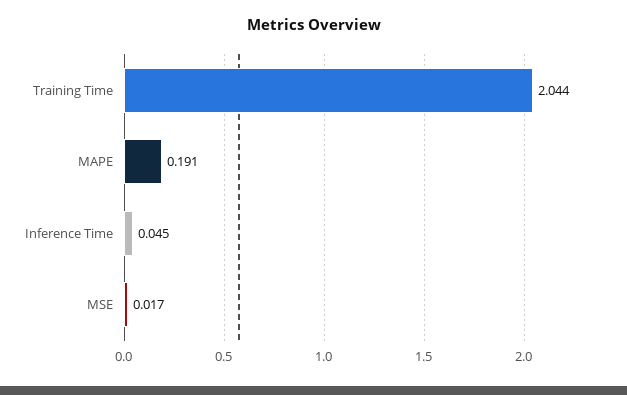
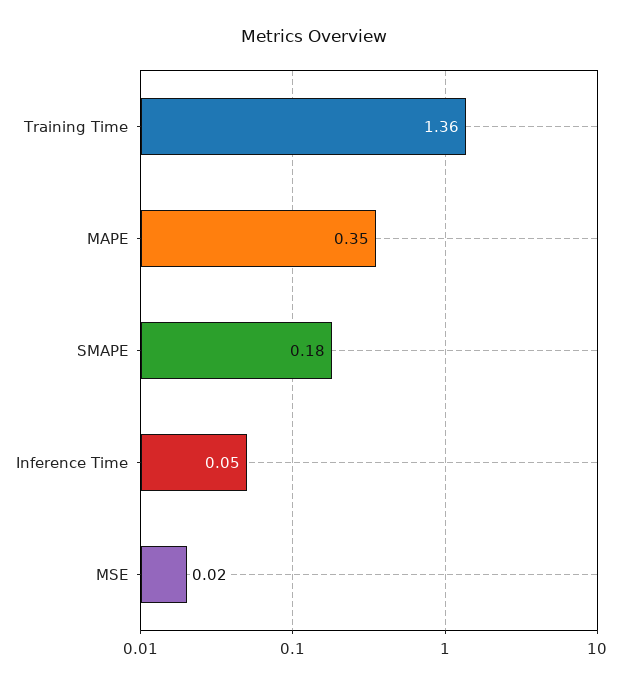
  {
-   "Training Time": 2.044,
+   "Training Time": 1.36,
-   "MAPE": 0.191,
+   "MAPE": 0.35,
    "Inference Time": 0.045,
-   "MSE": 0.017
+   "MSE": 0.017,
+   "SMAPE": 0.18
  }

